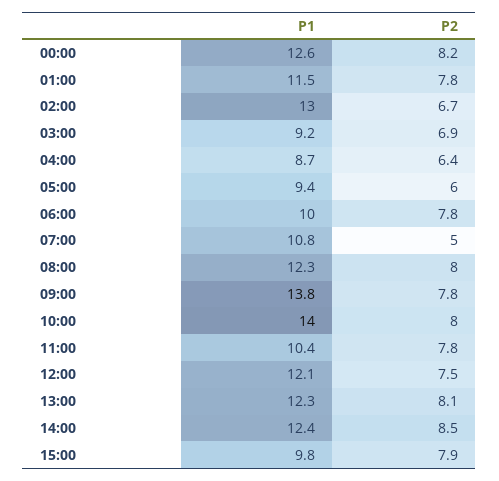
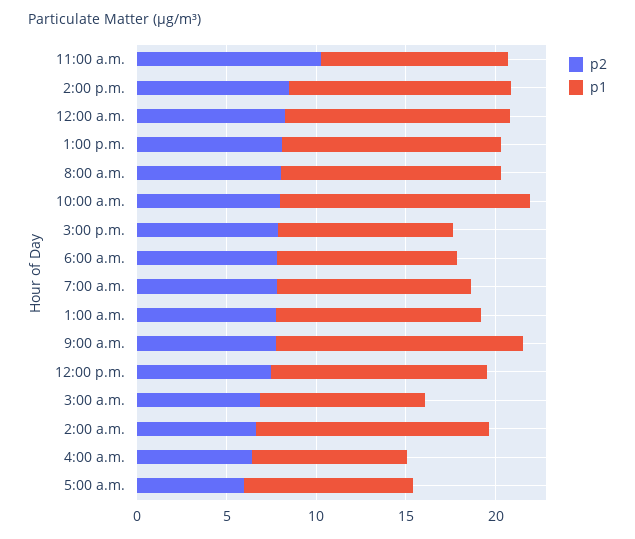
  {
    "P1": {
      "00:00": 12.6,
      "01:00": 11.5,
      "02:00": 13,
      "03:00": 9.2,
      "04:00": 8.7,
      "05:00": 9.4,
      "06:00": 10,
      "07:00": 10.8,
      "08:00": 12.3,
      "09:00": 13.8,
      "10:00": 14,
      "11:00": 10.4,
      "12:00": 12.1,
      "13:00": 12.3,
      "14:00": 12.4,
      "15:00": 9.8
    },
    "P2": {
      "00:00": 8.2,
      "01:00": 7.8,
      "02:00": 6.7,
      "03:00": 6.9,
      "04:00": 6.4,
      "05:00": 6,
      "06:00": 7.8,
-     "07:00": 5,
+     "07:00": 8,
      "08:00": 8,
      "09:00": 7.8,
      "10:00": 8,
-     "11:00": 7.8,
+     "11:00": 10,
      "12:00": 7.5,
      "13:00": 8.1,
      "14:00": 8.5,
      "15:00": 7.9
    }
  }

